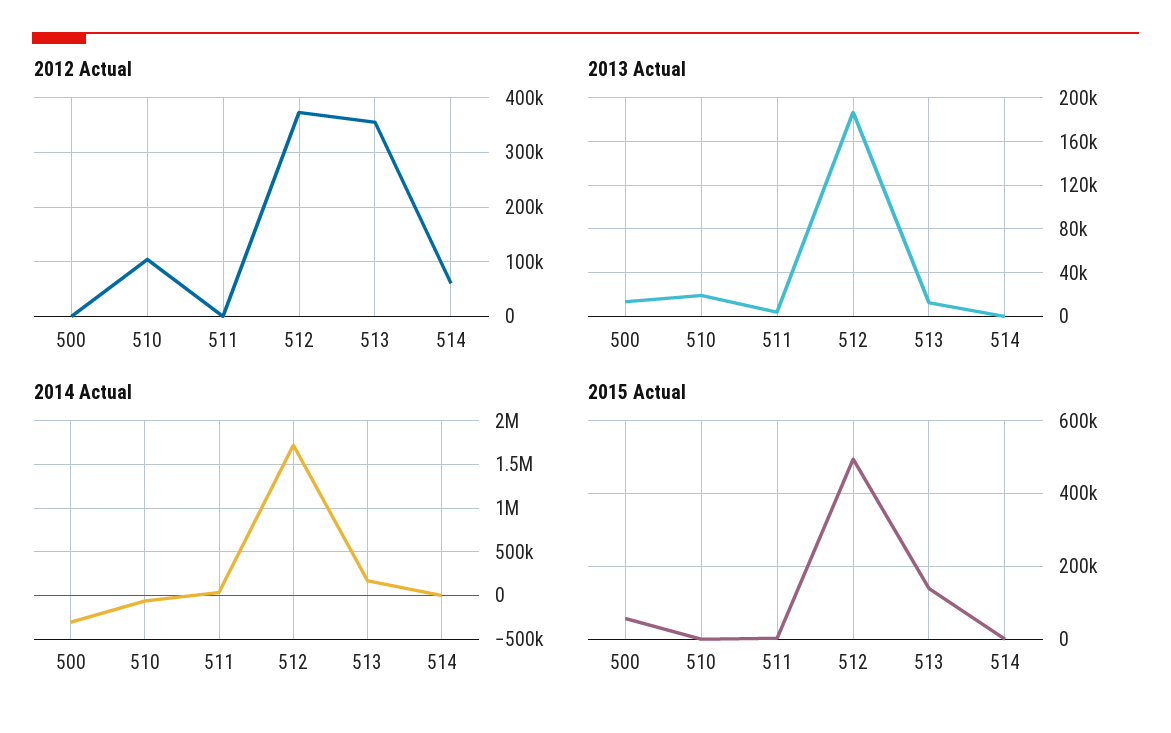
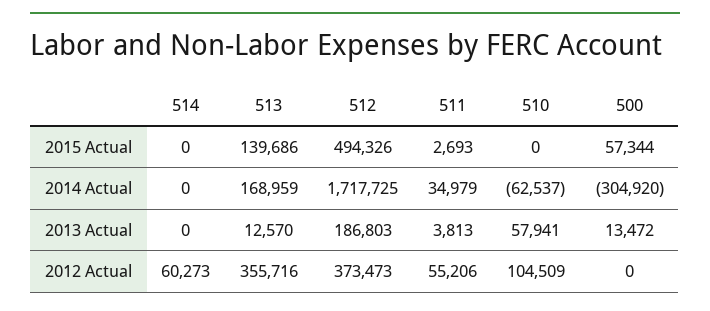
  {
    "2012 Actual": {
      "500": 0,
      "510": 104509,
-     "511": 0,
+     "511": 55206,
      "512": 373473,
      "513": 355716,
      "514": 60273
    },
    "2013 Actual": {
      "500": 13472,
-     "510": 20000,
+     "510": 57941,
      "511": 3813,
      "512": 186803,
      "513": 12570,
      "514": 0
    },
    "2014 Actual": {
      "500": -304920,
      "510": -62537,
      "511": 34979,
      "512": 1717725,
      "513": 168959,
      "514": 0
    },
    "2015 Actual": {
      "500": 57344,
      "510": 0,
      "511": 2693,
      "512": 494326,
      "513": 139686,
      "514": 0
    }
  }

